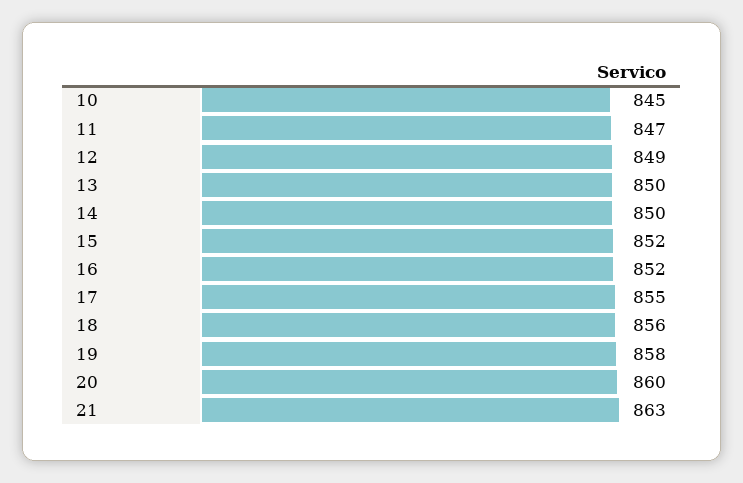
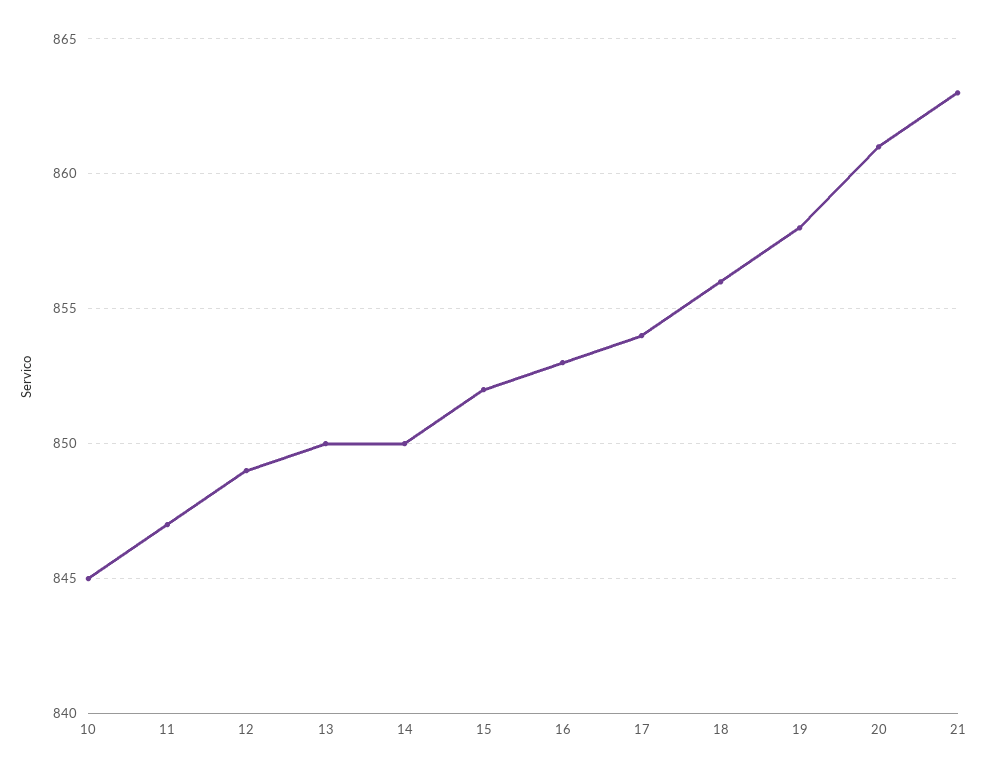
  {
    "10": 845,
    "11": 847,
    "12": 849,
    "13": 850,
    "14": 850,
    "15": 852,
-   "16": 852,
+   "16": 853,
-   "17": 855,
+   "17": 854,
    "18": 856,
    "19": 858,
-   "20": 860,
+   "20": 861,
    "21": 863
  }

